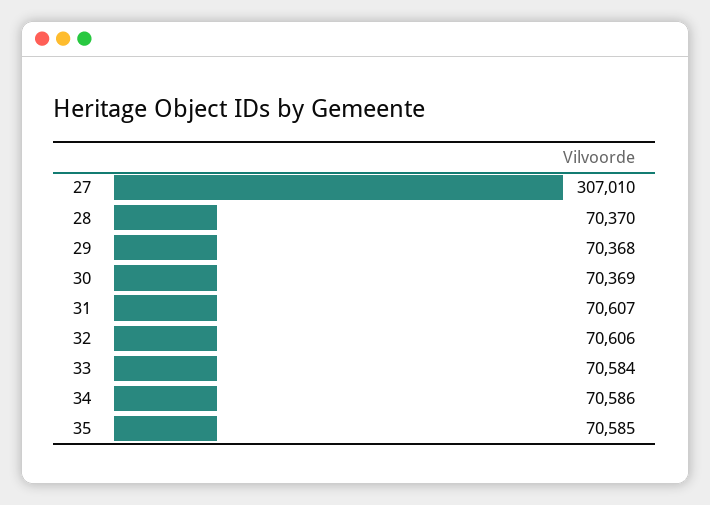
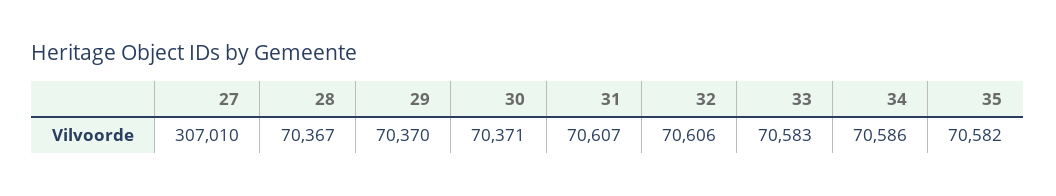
  {
    "27": 307010,
-   "28": 70370,
+   "28": 70367,
-   "29": 70368,
+   "29": 70370,
-   "30": 70369,
+   "30": 70371,
    "31": 70607,
    "32": 70606,
-   "33": 70584,
+   "33": 70583,
    "34": 70586,
-   "35": 70585
+   "35": 70582
  }

